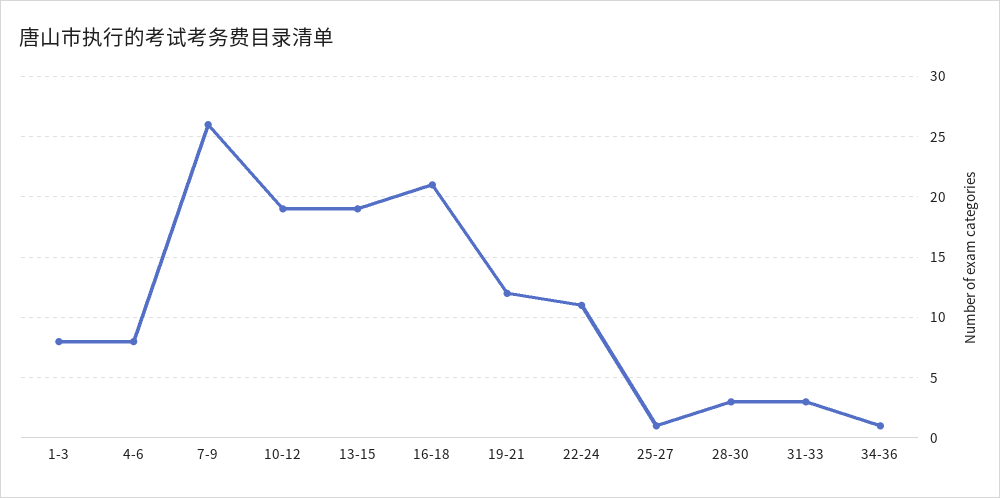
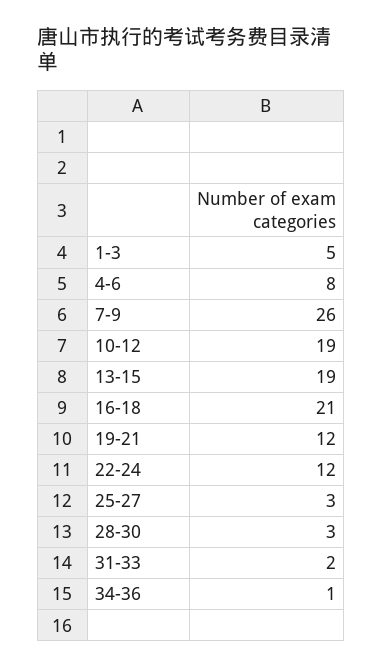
  {
-   "1-3": 8,
+   "1-3": 5,
    "4-6": 8,
    "7-9": 26,
    "10-12": 19,
    "13-15": 19,
    "16-18": 21,
    "19-21": 12,
-   "22-24": 11,
+   "22-24": 12,
-   "25-27": 1,
+   "25-27": 3,
    "28-30": 3,
-   "31-33": 3,
+   "31-33": 2,
    "34-36": 1
  }

